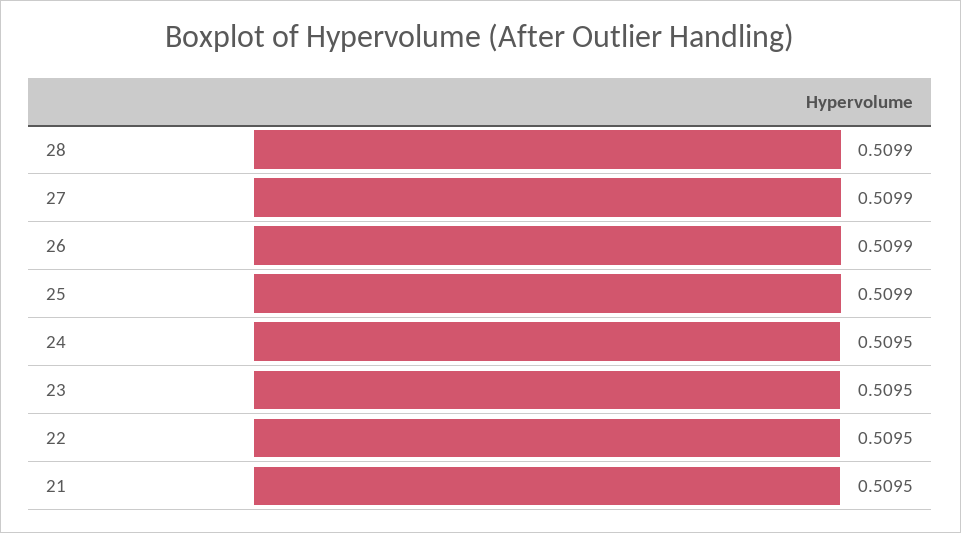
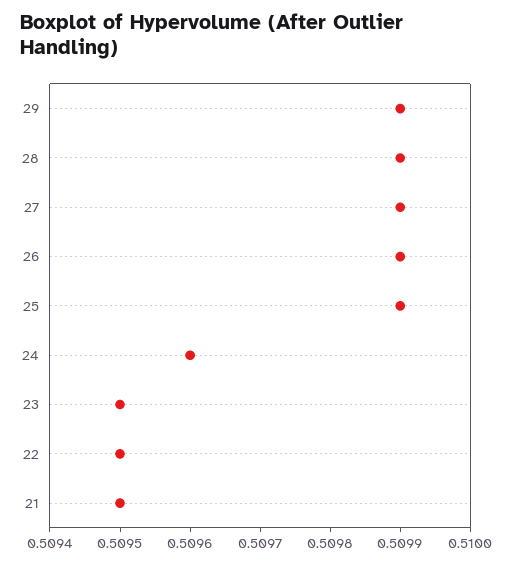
  {
    "28": 0.5099,
    "27": 0.5099,
    "26": 0.5099,
    "25": 0.5099,
-   "24": 0.5095,
+   "24": 0.5096,
    "23": 0.5095,
    "22": 0.5095,
-   "21": 0.5095
+   "21": 0.5095,
+   "29": 0.5099
  }

